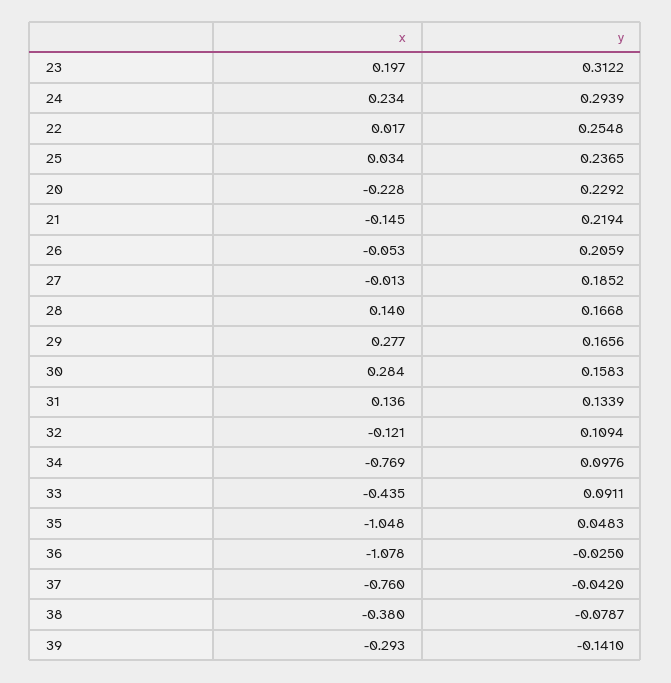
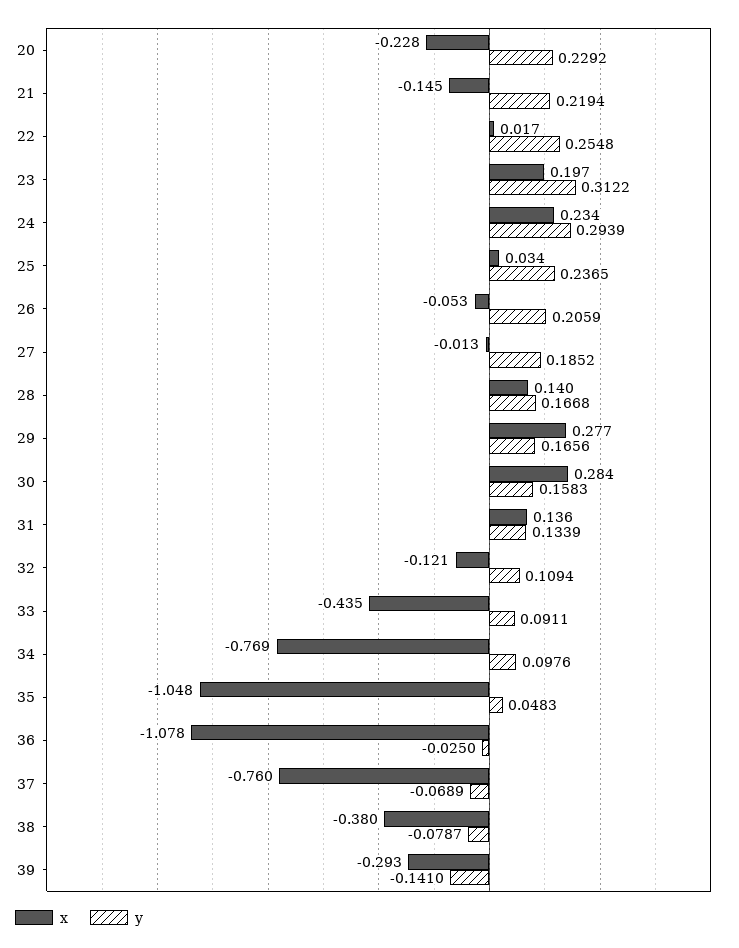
  {
    "x": {
      "23": 0.197,
      "24": 0.234,
      "22": 0.017,
      "25": 0.034,
      "20": -0.228,
      "21": -0.145,
      "26": -0.053,
      "27": -0.013,
      "28": 0.14,
      "29": 0.277,
      "30": 0.284,
      "31": 0.136,
      "32": -0.121,
      "34": -0.769,
      "33": -0.435,
      "35": -1.048,
      "36": -1.078,
      "37": -0.76,
      "38": -0.38,
      "39": -0.293
    },
    "y": {
      "23": 0.3122,
      "24": 0.2939,
      "22": 0.2548,
      "25": 0.2365,
      "20": 0.2292,
      "21": 0.2194,
      "26": 0.2059,
      "27": 0.1852,
      "28": 0.1668,
      "29": 0.1656,
      "30": 0.1583,
      "31": 0.1339,
      "32": 0.1094,
      "34": 0.0976,
      "33": 0.0911,
      "35": 0.0483,
      "36": -0.025,
-     "37": -0.042,
+     "37": -0.0689,
      "38": -0.0787,
      "39": -0.141
    }
  }

